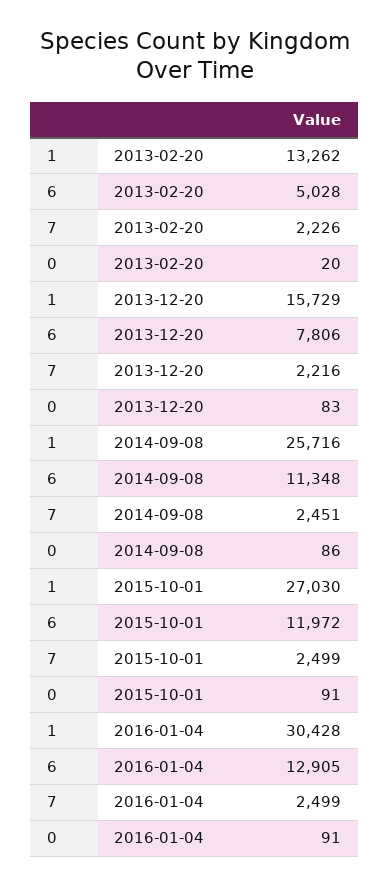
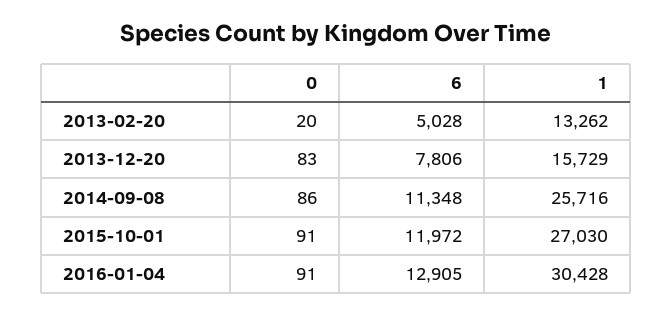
  {
    "1": {
      "2013-02-20": 13262,
      "2013-12-20": 15729,
      "2014-09-08": 25716,
      "2015-10-01": 27030,
      "2016-01-04": 30428
    },
    "6": {
      "2013-02-20": 5028,
      "2013-12-20": 7806,
      "2014-09-08": 11348,
      "2015-10-01": 11972,
      "2016-01-04": 12905
    },
-   "7": {
-     "2013-02-20": 2226,
-     "2013-12-20": 2216,
-     "2014-09-08": 2451,
-     "2015-10-01": 2499,
-     "2016-01-04": 2499
-   },
    "0": {
      "2013-02-20": 20,
      "2013-12-20": 83,
      "2014-09-08": 86,
      "2015-10-01": 91,
      "2016-01-04": 91
    }
  }

